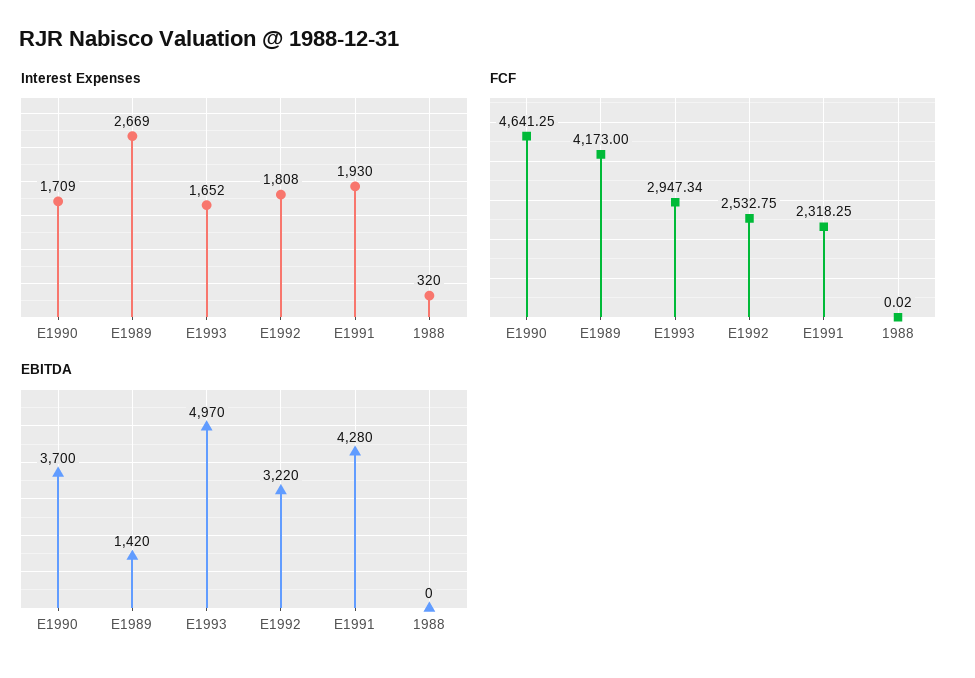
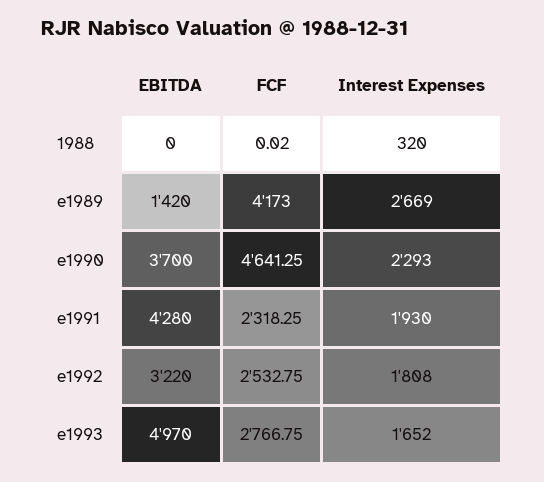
  {
    "Interest Expenses": {
-     "E1990": 1709,
+     "E1990": 2293,
      "E1989": 2669,
      "E1993": 1652,
      "E1992": 1808,
      "E1991": 1930,
      "1988": 320
    },
    "FCF": {
      "E1990": 4641.25,
      "E1989": 4173,
-     "E1993": 2947.34,
+     "E1993": 2766.75,
      "E1992": 2532.75,
      "E1991": 2318.25,
      "1988": 0.02
    },
    "EBITDA": {
      "E1990": 3700,
      "E1989": 1420,
      "E1993": 4970,
      "E1992": 3220,
      "E1991": 4280,
      "1988": 0
    }
  }

